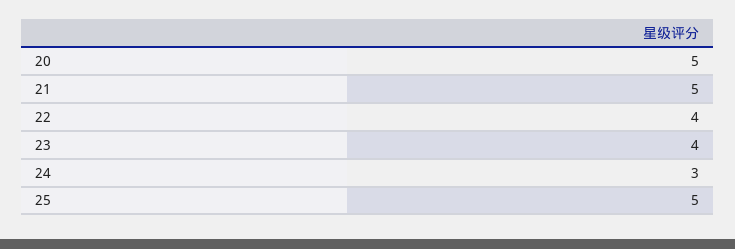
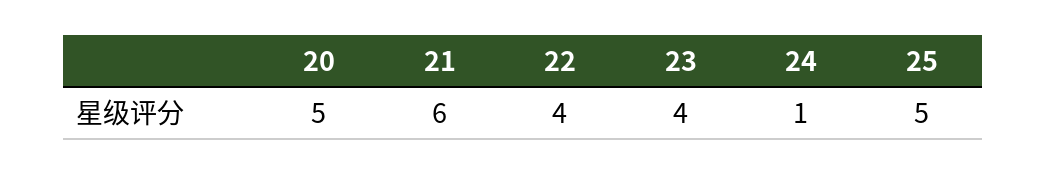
  {
    "20": 5,
-   "21": 5,
+   "21": 6,
    "22": 4,
    "23": 4,
-   "24": 3,
+   "24": 1,
    "25": 5
  }

